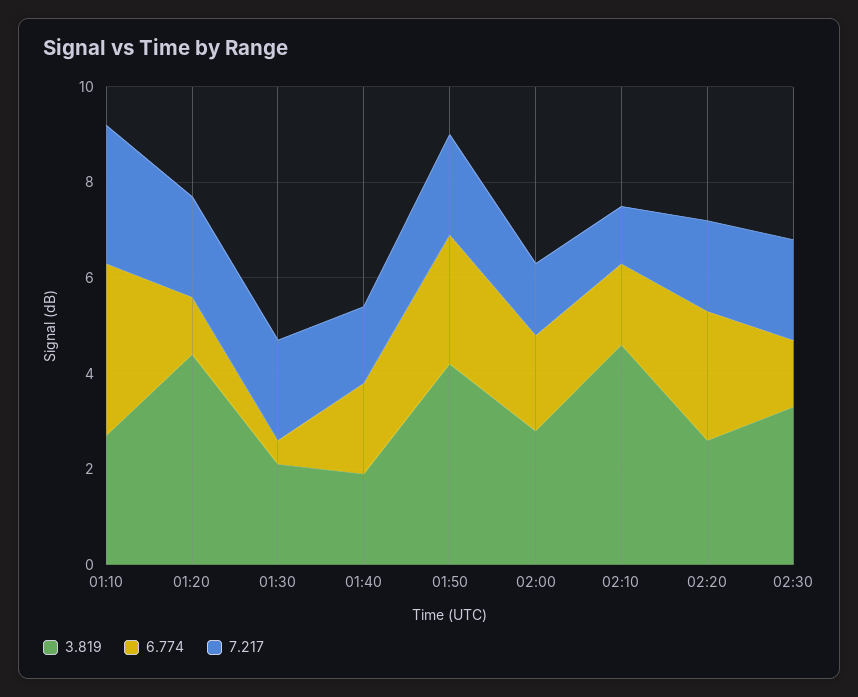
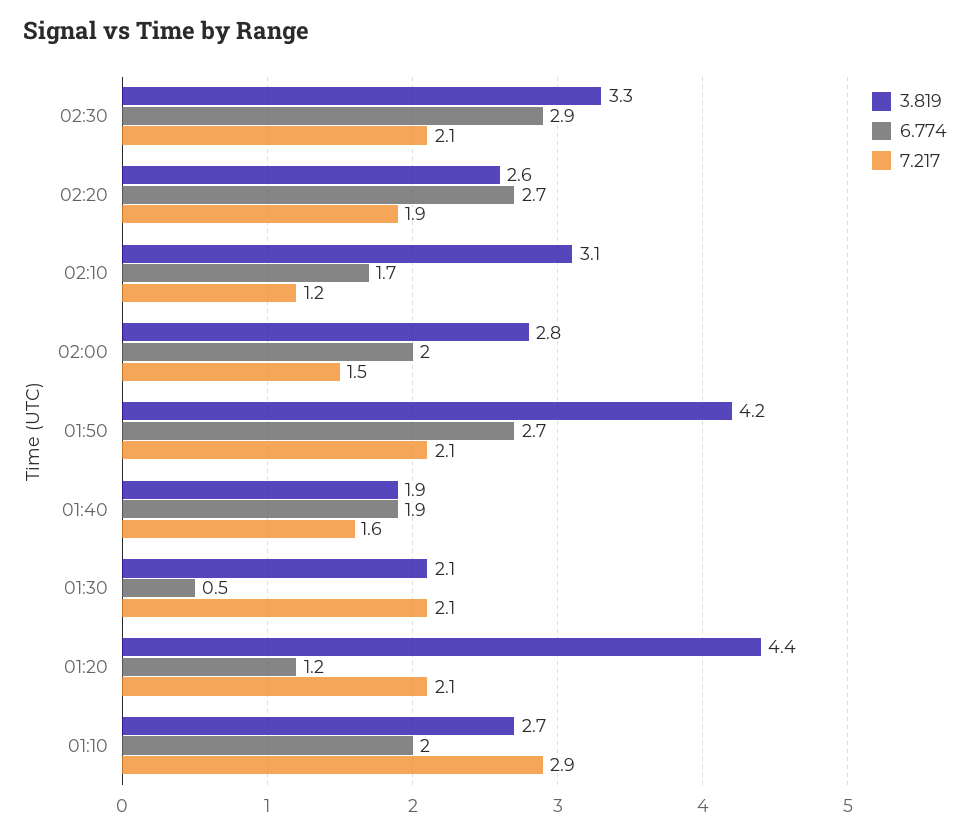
  {
    "3.819": {
      "01:10": 2.7,
      "01:20": 4.4,
      "01:30": 2.1,
      "01:40": 1.9,
      "01:50": 4.2,
      "02:00": 2.8,
-     "02:10": 4.5,
+     "02:10": 3.1,
      "02:20": 2.6,
      "02:30": 3.3
    },
    "6.774": {
-     "01:10": 3.5,
+     "01:10": 2,
      "01:20": 1.2,
      "01:30": 0.5,
      "01:40": 1.9,
      "01:50": 2.7,
      "02:00": 2,
      "02:10": 1.7,
      "02:20": 2.7,
-     "02:30": 1.5
+     "02:30": 2.9
    },
    "7.217": {
      "01:10": 2.9,
      "01:20": 2.1,
      "01:30": 2.1,
      "01:40": 1.6,
      "01:50": 2.1,
      "02:00": 1.5,
      "02:10": 1.2,
      "02:20": 1.9,
      "02:30": 2.1
    }
  }

